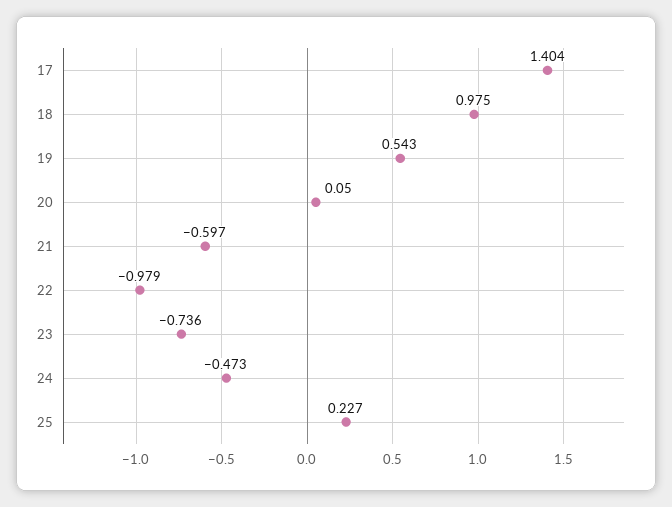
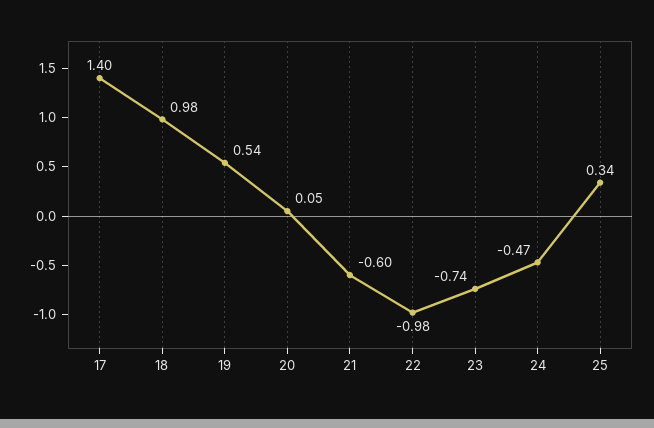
  {
    "17": 1.404,
    "18": 0.975,
    "19": 0.543,
    "20": 0.05,
    "21": -0.597,
    "22": -0.979,
    "23": -0.736,
    "24": -0.473,
-   "25": 0.227
+   "25": 0.34
  }

